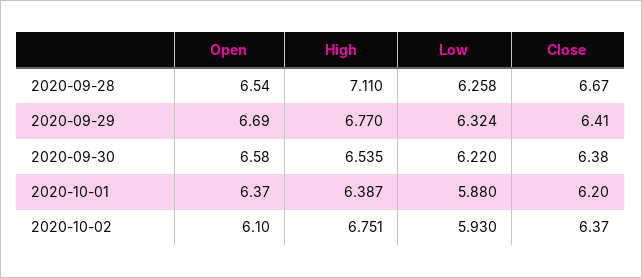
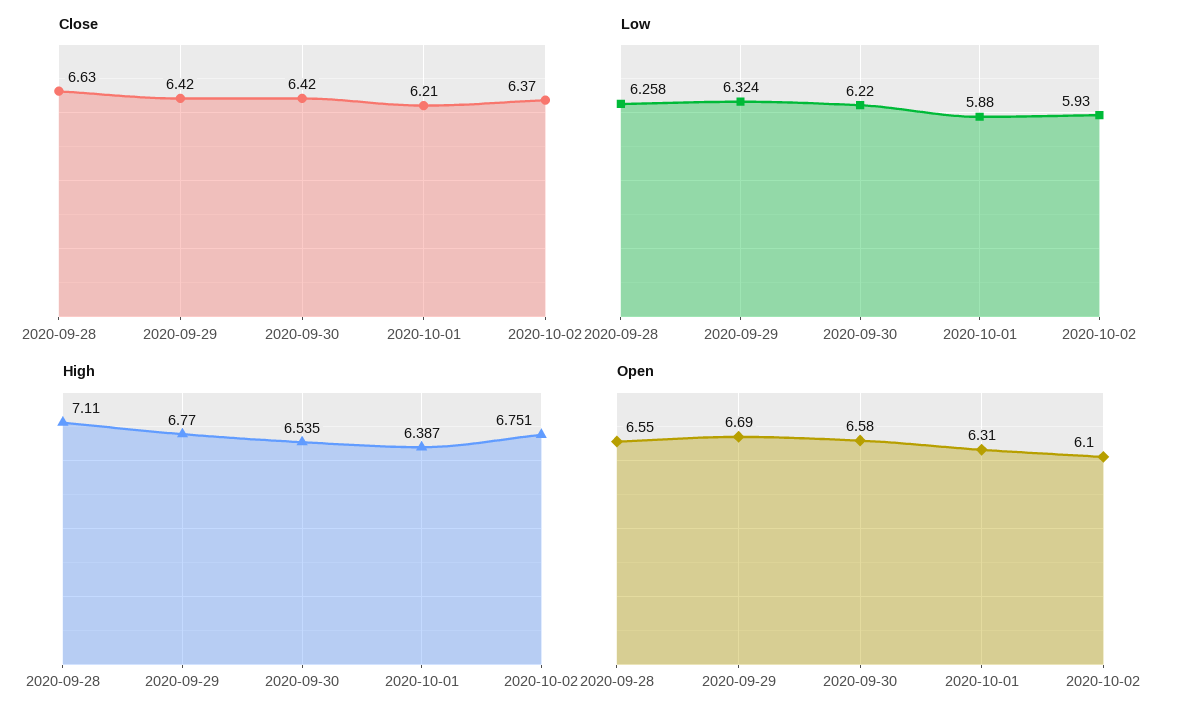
  {
    "Open": {
-     "2020-09-28": 6.54,
+     "2020-09-28": 6.55,
      "2020-09-29": 6.69,
      "2020-09-30": 6.58,
-     "2020-10-01": 6.37,
+     "2020-10-01": 6.31,
      "2020-10-02": 6.1
    },
    "High": {
      "2020-09-28": 7.11,
      "2020-09-29": 6.77,
      "2020-09-30": 6.535,
      "2020-10-01": 6.387,
      "2020-10-02": 6.751
    },
    "Low": {
      "2020-09-28": 6.258,
      "2020-09-29": 6.324,
      "2020-09-30": 6.22,
      "2020-10-01": 5.88,
      "2020-10-02": 5.93
    },
    "Close": {
-     "2020-09-28": 6.67,
+     "2020-09-28": 6.63,
-     "2020-09-29": 6.41,
+     "2020-09-29": 6.42,
-     "2020-09-30": 6.38,
+     "2020-09-30": 6.42,
-     "2020-10-01": 6.2,
+     "2020-10-01": 6.21,
      "2020-10-02": 6.37
    }
  }

